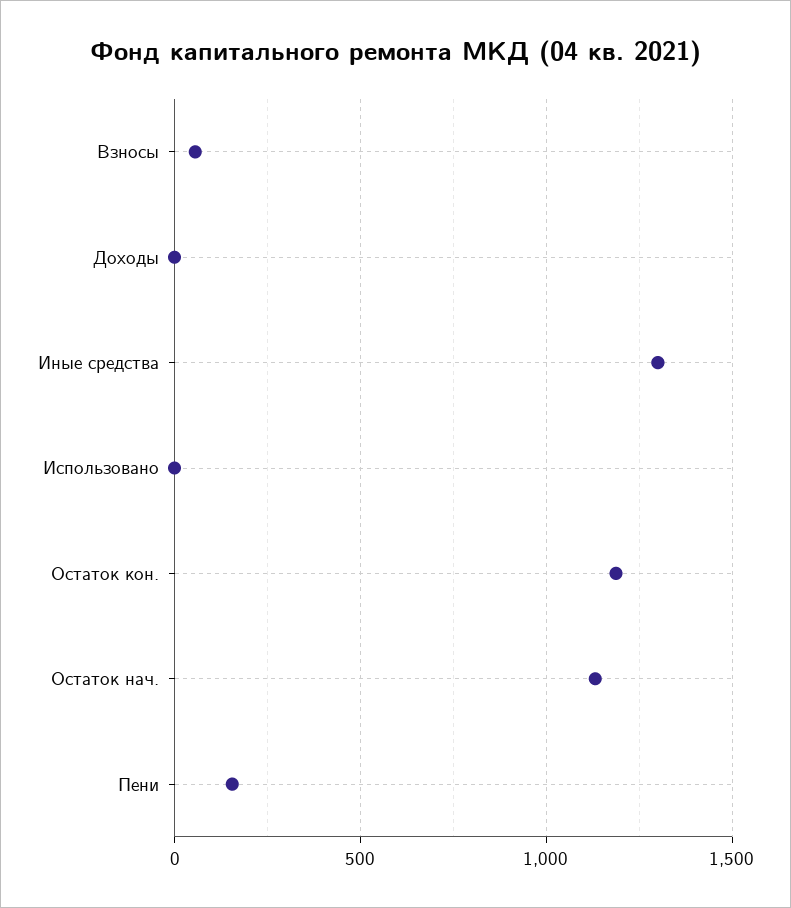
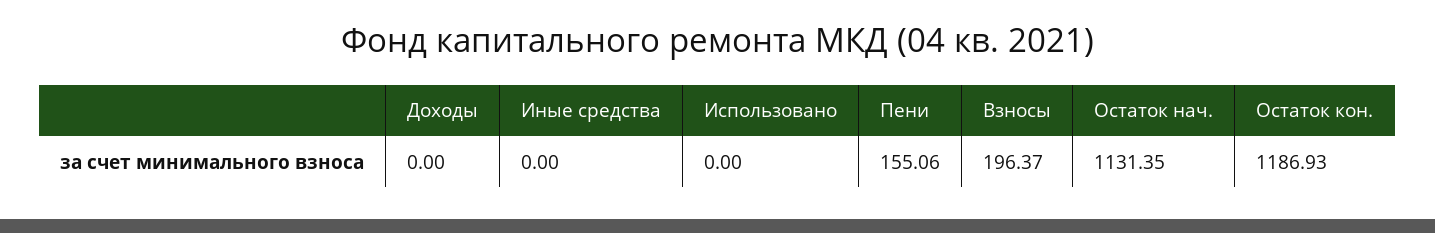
  {
-   "Взносы": 50,
+   "Взносы": 196.37,
    "Доходы": 0,
-   "Иные средства": 1300,
+   "Иные средства": 0,
    "Использовано": 0,
    "Остаток кон.": 1186.93,
    "Остаток нач.": 1131.35,
    "Пени": 155.06
  }

